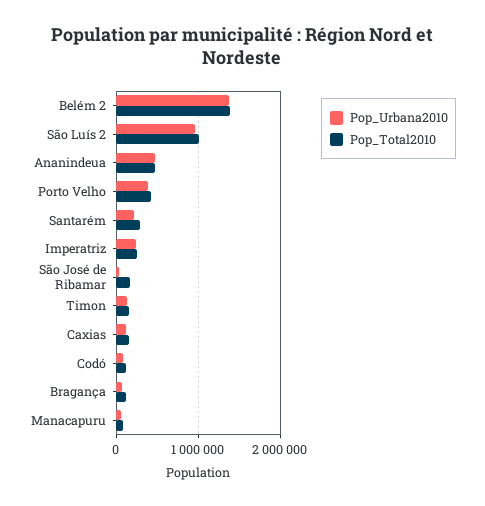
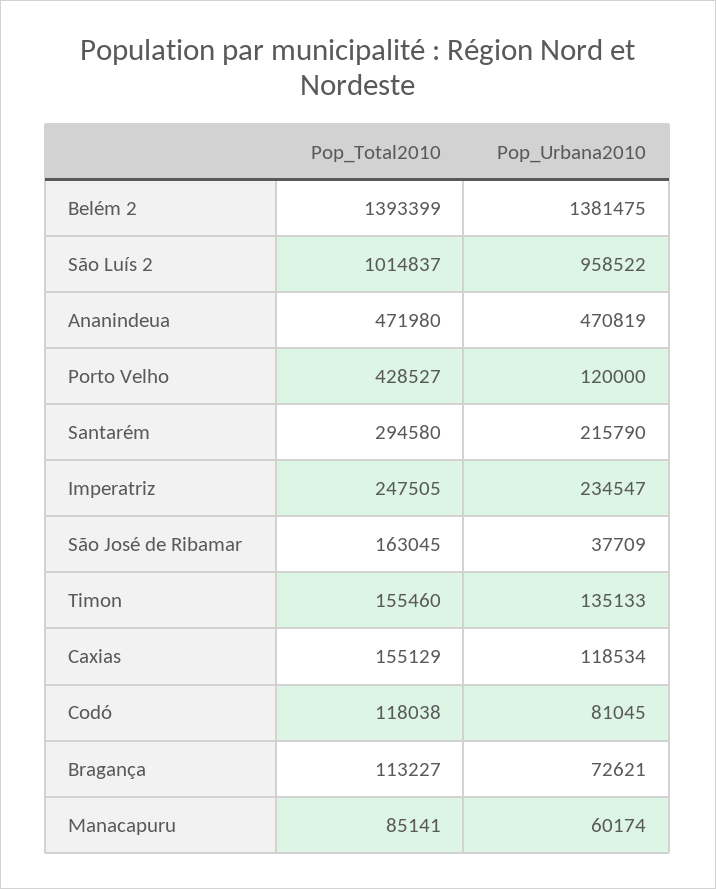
  {
    "Pop_Urbana2010": {
      "Belém 2": 1381475,
      "São Luís 2": 958522,
      "Ananindeua": 470819,
-     "Porto Velho": 400000,
+     "Porto Velho": 120000,
      "Santarém": 215790,
      "Imperatriz": 234547,
      "São José de Ribamar": 37709,
      "Timon": 135133,
      "Caxias": 118534,
      "Codó": 81045,
      "Bragança": 72621,
      "Manacapuru": 60174
    },
    "Pop_Total2010": {
      "Belém 2": 1393399,
      "São Luís 2": 1014837,
      "Ananindeua": 471980,
      "Porto Velho": 428527,
      "Santarém": 294580,
      "Imperatriz": 247505,
      "São José de Ribamar": 163045,
      "Timon": 155460,
      "Caxias": 155129,
      "Codó": 118038,
      "Bragança": 113227,
      "Manacapuru": 85141
    }
  }

